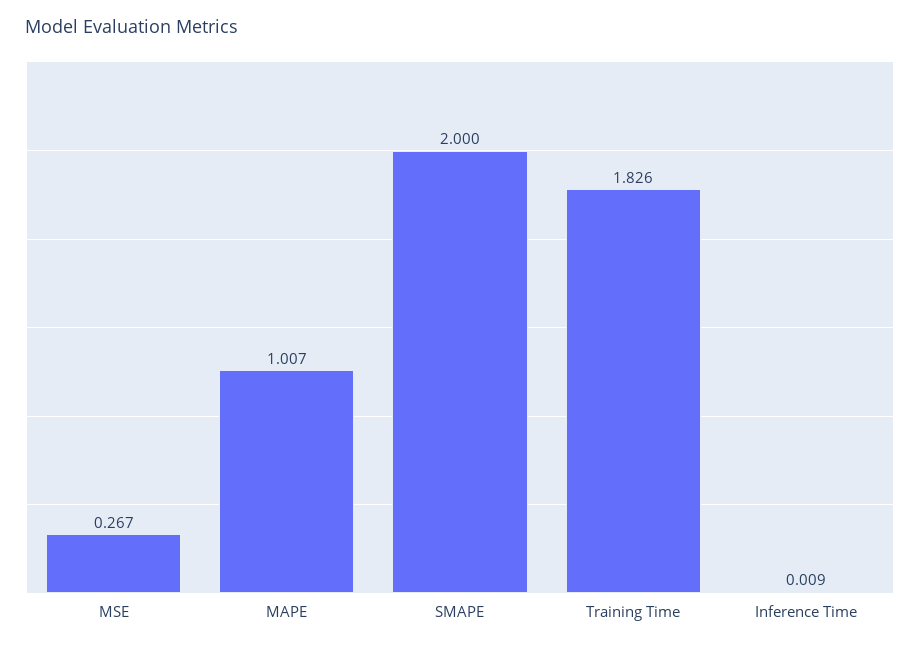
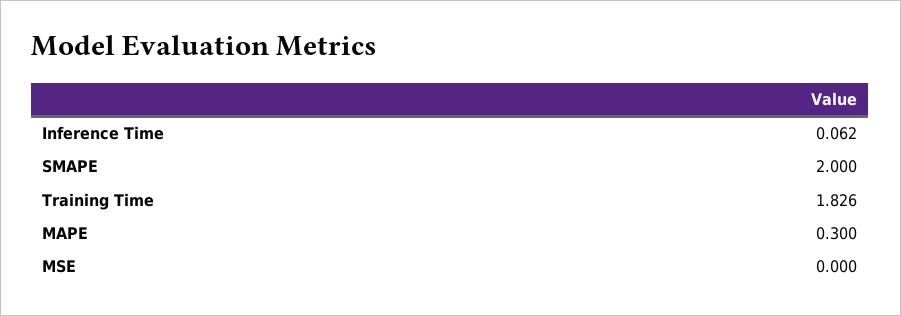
  {
-   "MSE": 0.267,
+   "MSE": 0,
-   "MAPE": 1.007,
+   "MAPE": 0.3,
    "SMAPE": 2,
    "Training Time": 1.826,
-   "Inference Time": 0.009
+   "Inference Time": 0.062
  }

